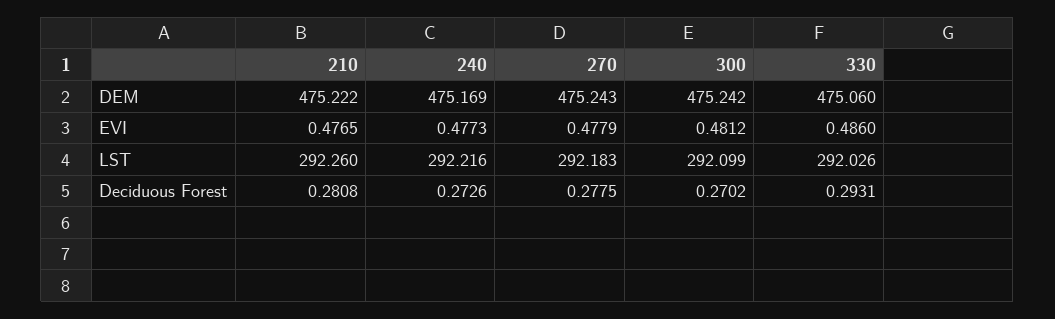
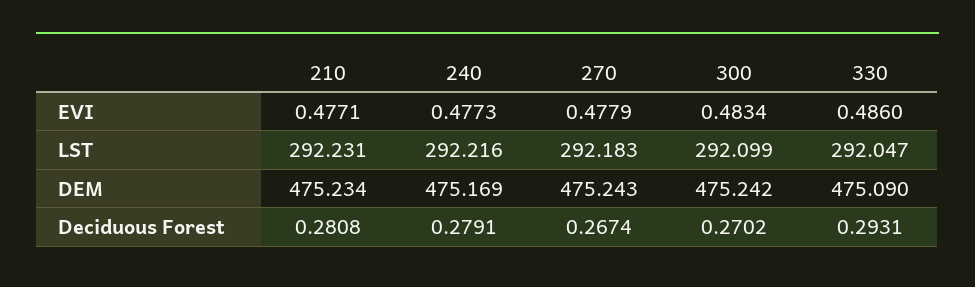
  {
    "210": {
-     "DEM": 475.222,
+     "DEM": 475.234,
-     "EVI": 0.4765,
+     "EVI": 0.4771,
-     "LST": 292.26,
+     "LST": 292.231,
      "Deciduous Forest": 0.2808
    },
    "240": {
      "DEM": 475.169,
      "EVI": 0.4773,
      "LST": 292.216,
-     "Deciduous Forest": 0.2726
+     "Deciduous Forest": 0.2791
    },
    "270": {
      "DEM": 475.243,
      "EVI": 0.4779,
      "LST": 292.183,
-     "Deciduous Forest": 0.2775
+     "Deciduous Forest": 0.2674
    },
    "300": {
      "DEM": 475.242,
-     "EVI": 0.4812,
+     "EVI": 0.4834,
      "LST": 292.099,
      "Deciduous Forest": 0.2702
    },
    "330": {
-     "DEM": 475.06,
+     "DEM": 475.09,
      "EVI": 0.486,
-     "LST": 292.026,
+     "LST": 292.047,
      "Deciduous Forest": 0.2931
    }
  }

